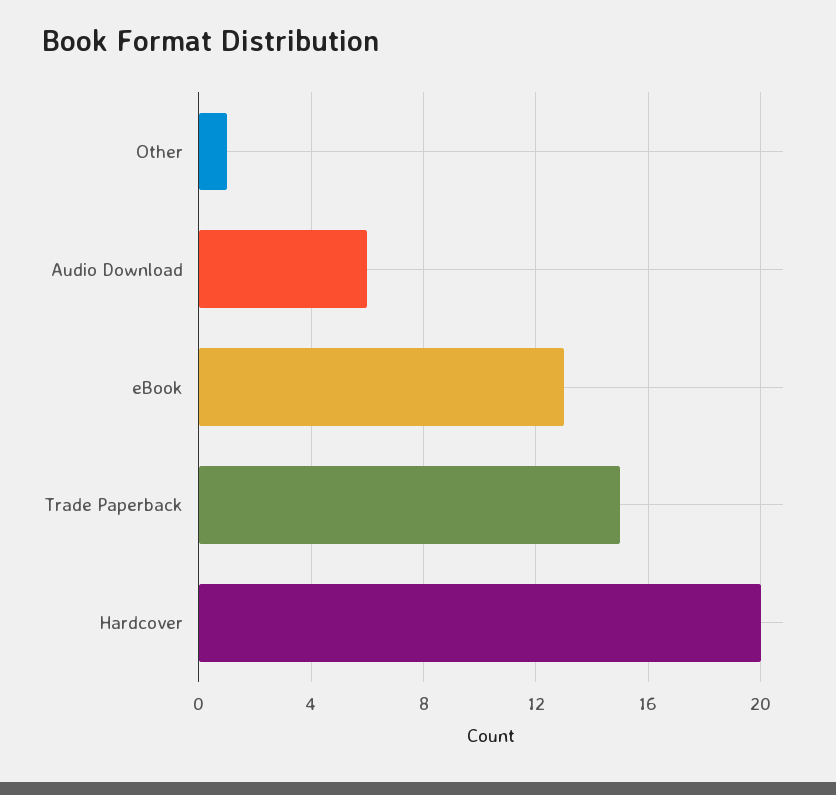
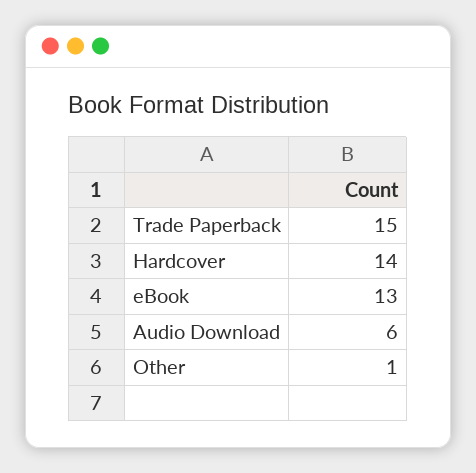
  {
    "Other": 1,
    "Audio Download": 6,
    "eBook": 13,
    "Trade Paperback": 15,
-   "Hardcover": 20
+   "Hardcover": 14
  }

